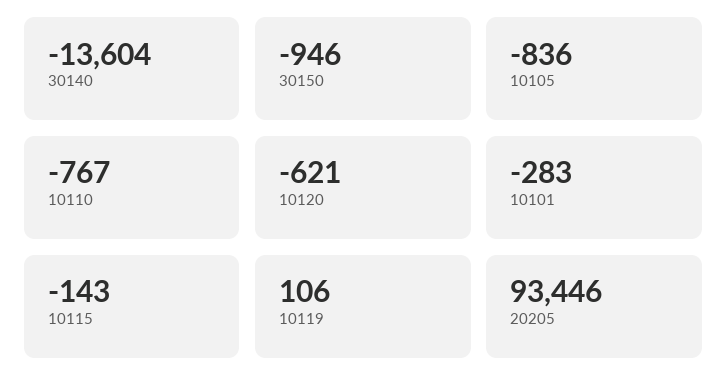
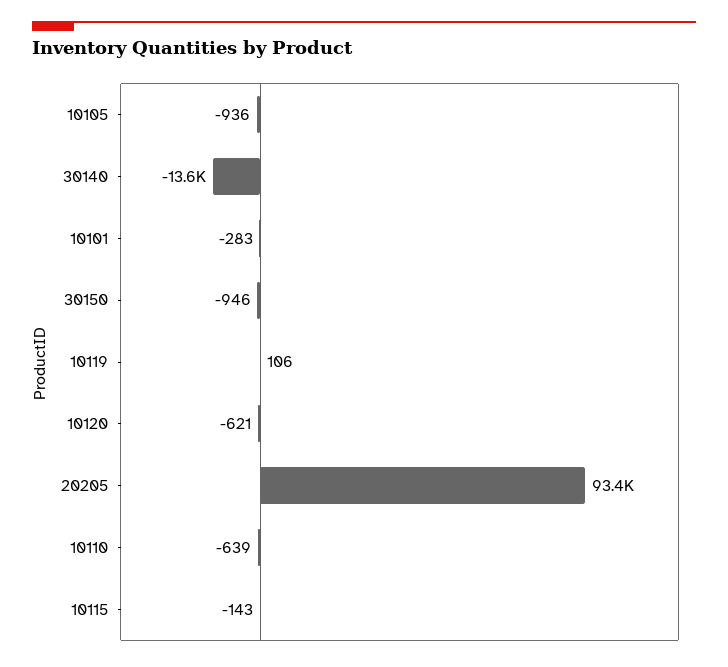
  {
    "30140": -13604,
    "30150": -946,
-   "10105": -836,
+   "10105": -936,
-   "10110": -767,
+   "10110": -639,
    "10120": -621,
    "10101": -283,
    "10115": -143,
    "10119": 106,
    "20205": 93446
  }

